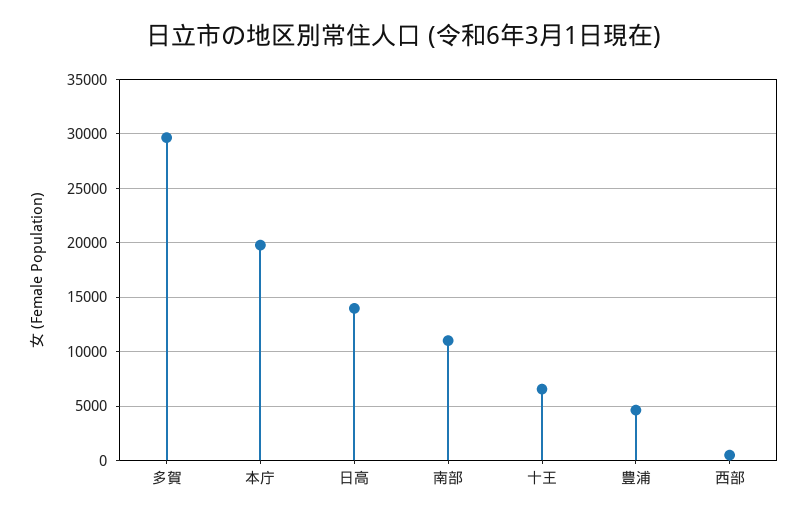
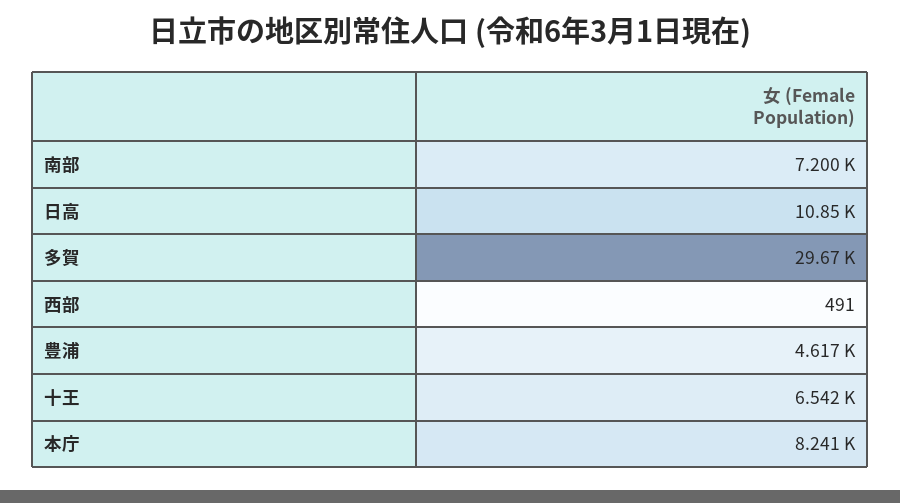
  {
    "多賀": 29670,
-   "本庁": 20000,
+   "本庁": 8241,
-   "日高": 14000,
+   "日高": 10850,
-   "南部": 11000,
+   "南部": 7200,
    "十王": 6542,
    "豊浦": 4617,
    "西部": 491
  }

